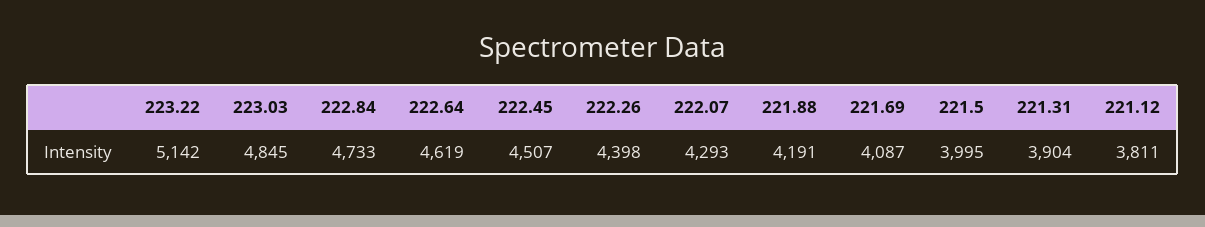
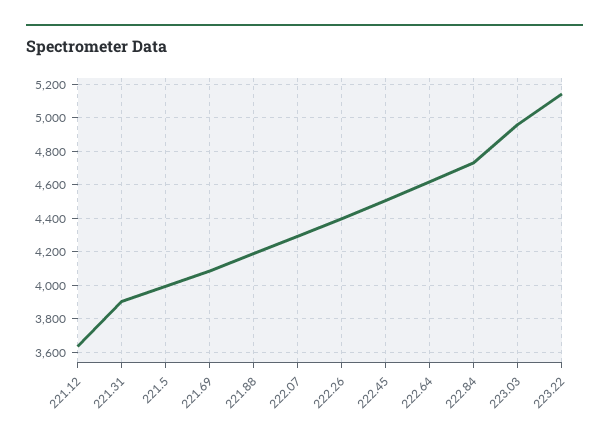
  {
    "223.22": 5142,
-   "223.03": 4845,
+   "223.03": 4950,
    "222.84": 4733,
    "222.64": 4619,
    "222.45": 4507,
    "222.26": 4398,
    "222.07": 4293,
    "221.88": 4191,
    "221.69": 4087,
    "221.5": 3995,
    "221.31": 3904,
-   "221.12": 3811
+   "221.12": 3650
  }

